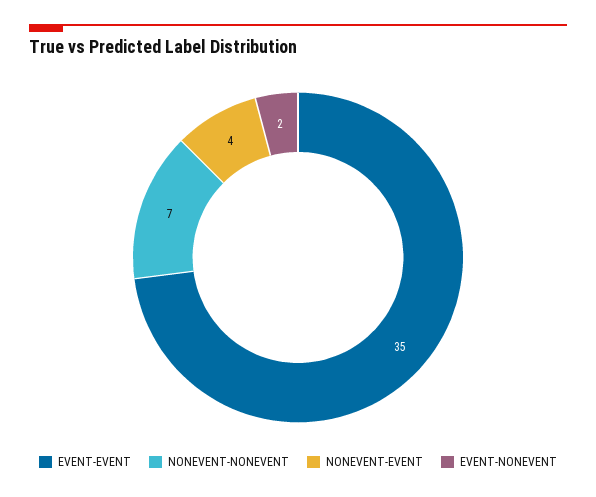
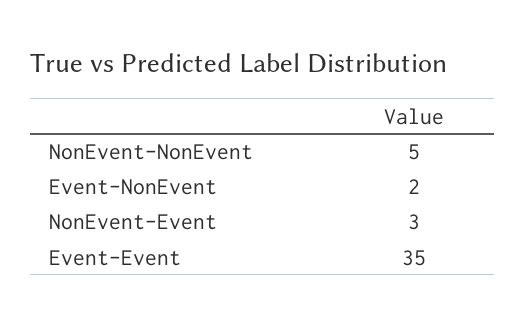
  {
    "EVENT-EVENT": 35,
-   "NONEVENT-NONEVENT": 7,
+   "NONEVENT-NONEVENT": 5,
-   "NONEVENT-EVENT": 4,
+   "NONEVENT-EVENT": 3,
    "EVENT-NONEVENT": 2
  }

